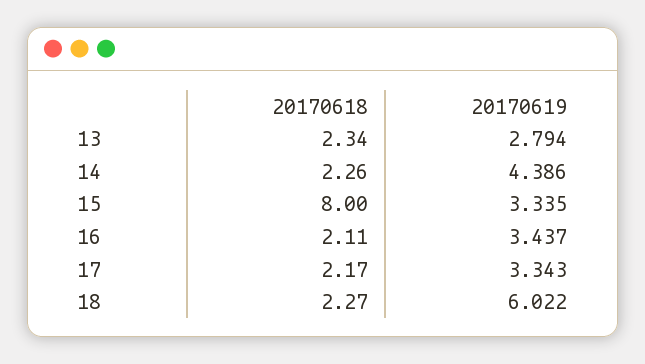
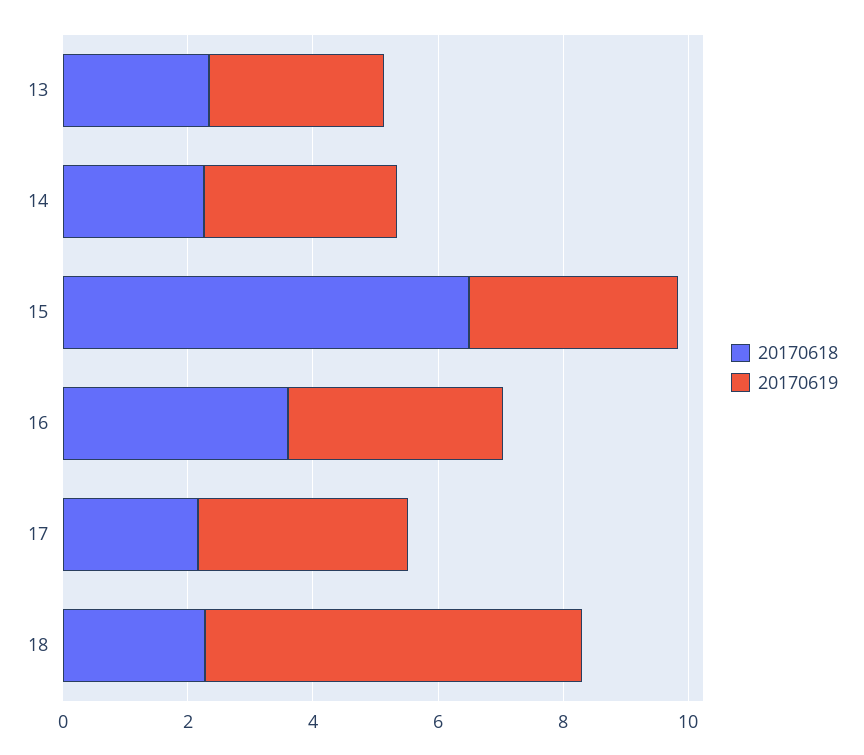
  {
    "20170618": {
      "13": 2.34,
      "14": 2.26,
-     "15": 8,
+     "15": 6.5,
-     "16": 2.11,
+     "16": 3.5,
      "17": 2.17,
      "18": 2.27
    },
    "20170619": {
      "13": 2.794,
-     "14": 4.386,
+     "14": 3,
      "15": 3.335,
      "16": 3.437,
      "17": 3.343,
      "18": 6.022
    }
  }

